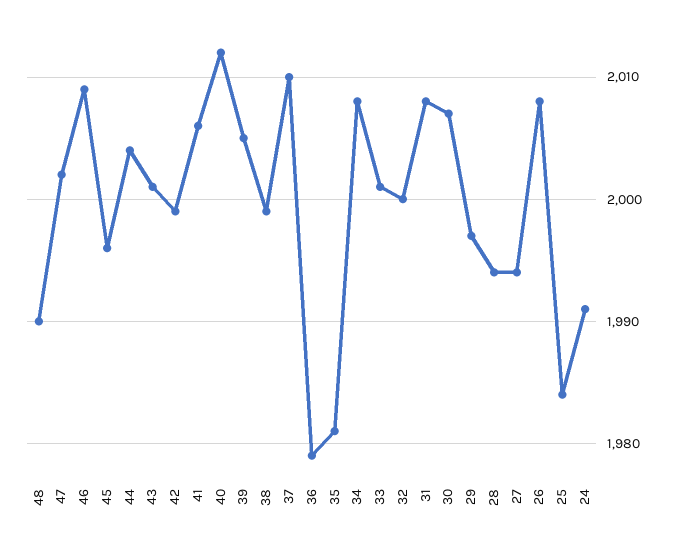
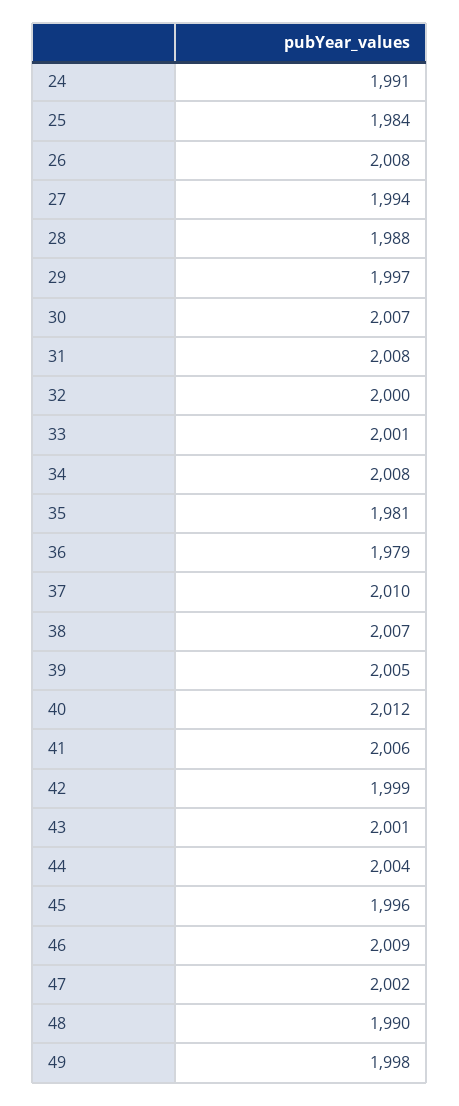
  {
    "48": 1990,
    "47": 2002,
    "46": 2009,
    "45": 1996,
    "44": 2004,
    "43": 2001,
    "42": 1999,
    "41": 2006,
    "40": 2012,
    "39": 2005,
-   "38": 1999,
+   "38": 2007,
    "37": 2010,
    "36": 1979,
    "35": 1981,
    "34": 2008,
    "33": 2001,
    "32": 2000,
    "31": 2008,
    "30": 2007,
    "29": 1997,
-   "28": 1994,
+   "28": 1988,
    "27": 1994,
    "26": 2008,
    "25": 1984,
-   "24": 1991
+   "24": 1991,
+   "49": 1998
  }

